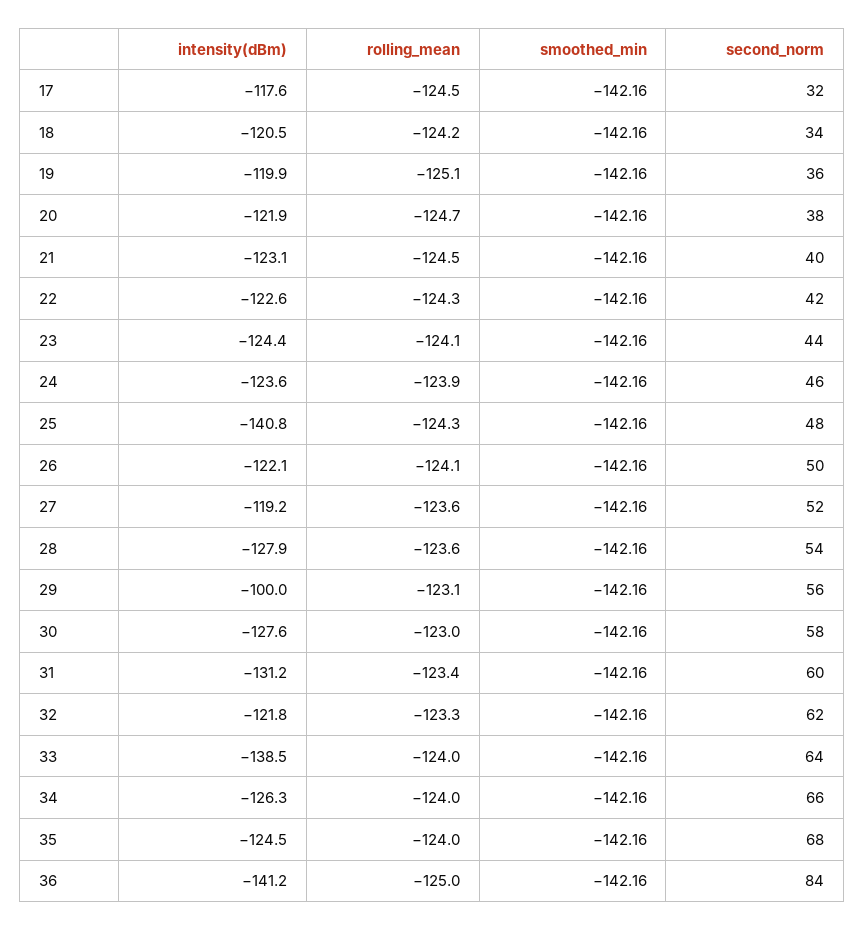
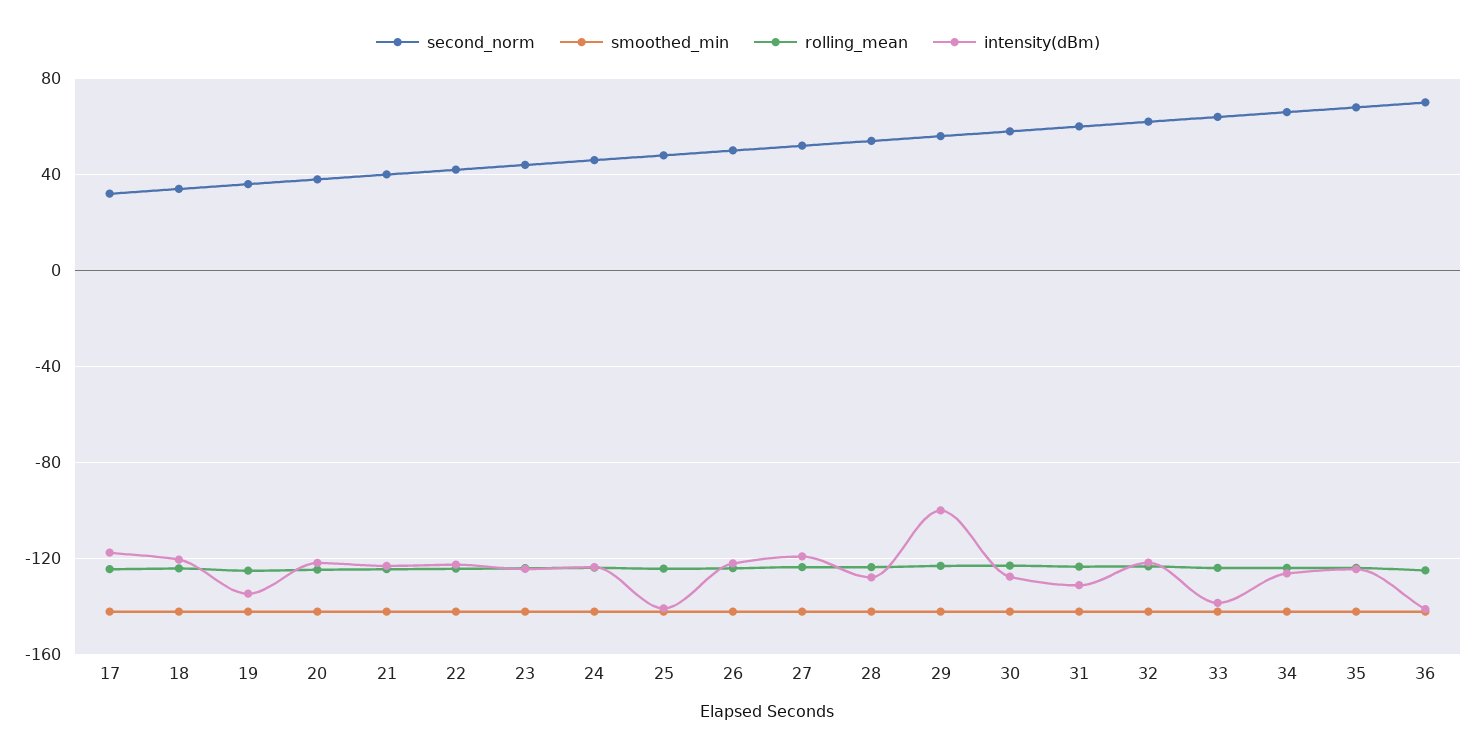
  {
    "intensity(dBm)": {
      "17": -117.6,
      "18": -120.5,
-     "19": -119.9,
+     "19": -135,
      "20": -121.9,
      "21": -123.1,
      "22": -122.6,
      "23": -124.4,
      "24": -123.6,
      "25": -140.8,
      "26": -122.1,
      "27": -119.2,
      "28": -127.9,
      "29": -100,
      "30": -127.6,
      "31": -131.2,
      "32": -121.8,
      "33": -138.5,
      "34": -126.3,
      "35": -124.5,
      "36": -141.2
    },
    "rolling_mean": {
      "17": -124.5,
      "18": -124.2,
      "19": -125.1,
      "20": -124.7,
      "21": -124.5,
      "22": -124.3,
      "23": -124.1,
      "24": -123.9,
      "25": -124.3,
      "26": -124.1,
      "27": -123.6,
      "28": -123.6,
      "29": -123.1,
      "30": -123,
      "31": -123.4,
      "32": -123.3,
      "33": -124,
      "34": -124,
      "35": -124,
      "36": -125
    },
    "smoothed_min": {
      "17": -142.16,
      "18": -142.16,
      "19": -142.16,
      "20": -142.16,
      "21": -142.16,
      "22": -142.16,
      "23": -142.16,
      "24": -142.16,
      "25": -142.16,
      "26": -142.16,
      "27": -142.16,
      "28": -142.16,
      "29": -142.16,
      "30": -142.16,
      "31": -142.16,
      "32": -142.16,
      "33": -142.16,
      "34": -142.16,
      "35": -142.16,
      "36": -142.16
    },
    "second_norm": {
      "17": 32,
      "18": 34,
      "19": 36,
      "20": 38,
      "21": 40,
      "22": 42,
      "23": 44,
      "24": 46,
      "25": 48,
      "26": 50,
      "27": 52,
      "28": 54,
      "29": 56,
      "30": 58,
      "31": 60,
      "32": 62,
      "33": 64,
      "34": 66,
      "35": 68,
-     "36": 84
+     "36": 70
    }
  }

